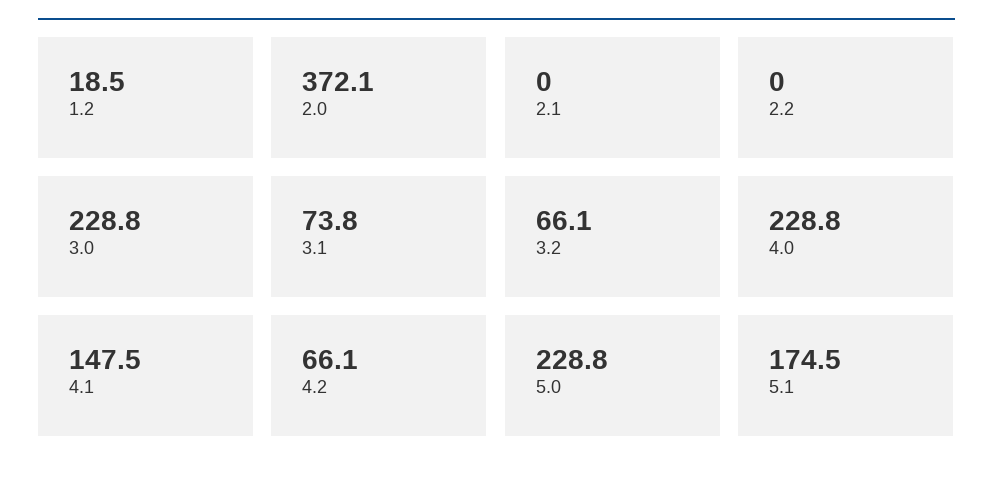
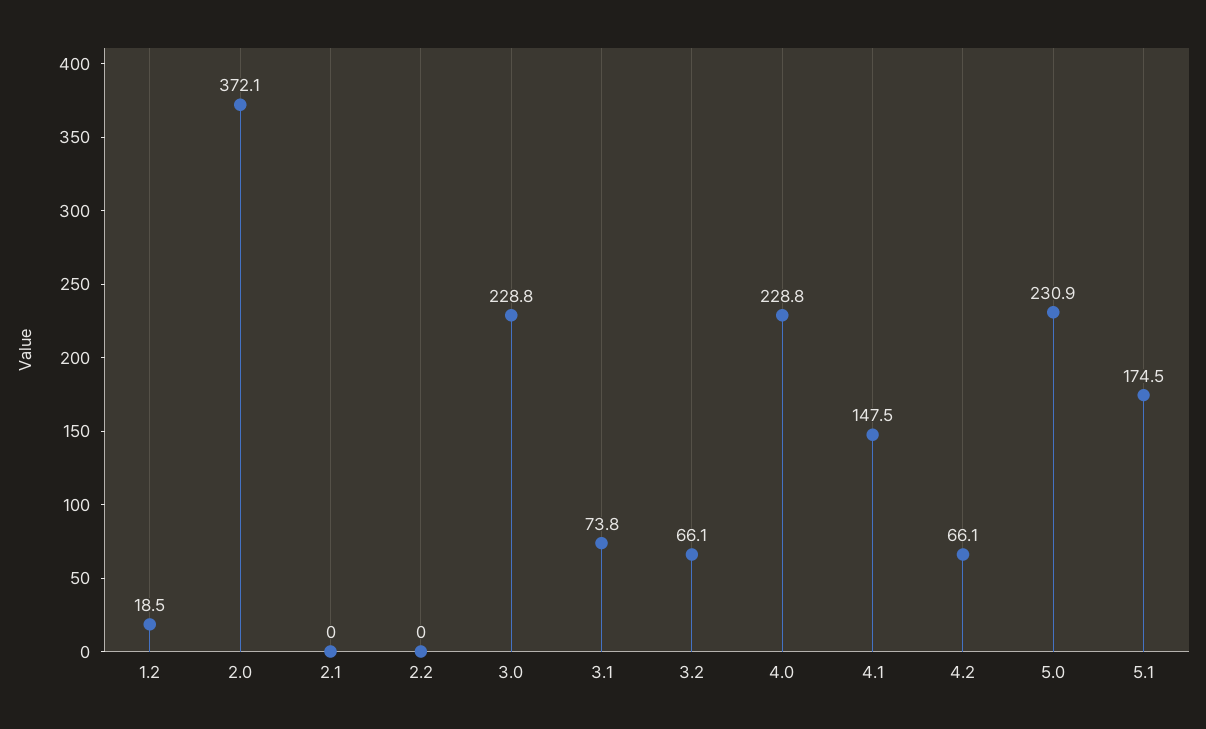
  {
    "1.2": 18.5,
    "2.0": 372.1,
    "2.1": 0,
    "2.2": 0,
    "3.0": 228.8,
    "3.1": 73.8,
    "3.2": 66.1,
    "4.0": 228.8,
    "4.1": 147.5,
    "4.2": 66.1,
-   "5.0": 228.8,
+   "5.0": 230.9,
    "5.1": 174.5
  }

